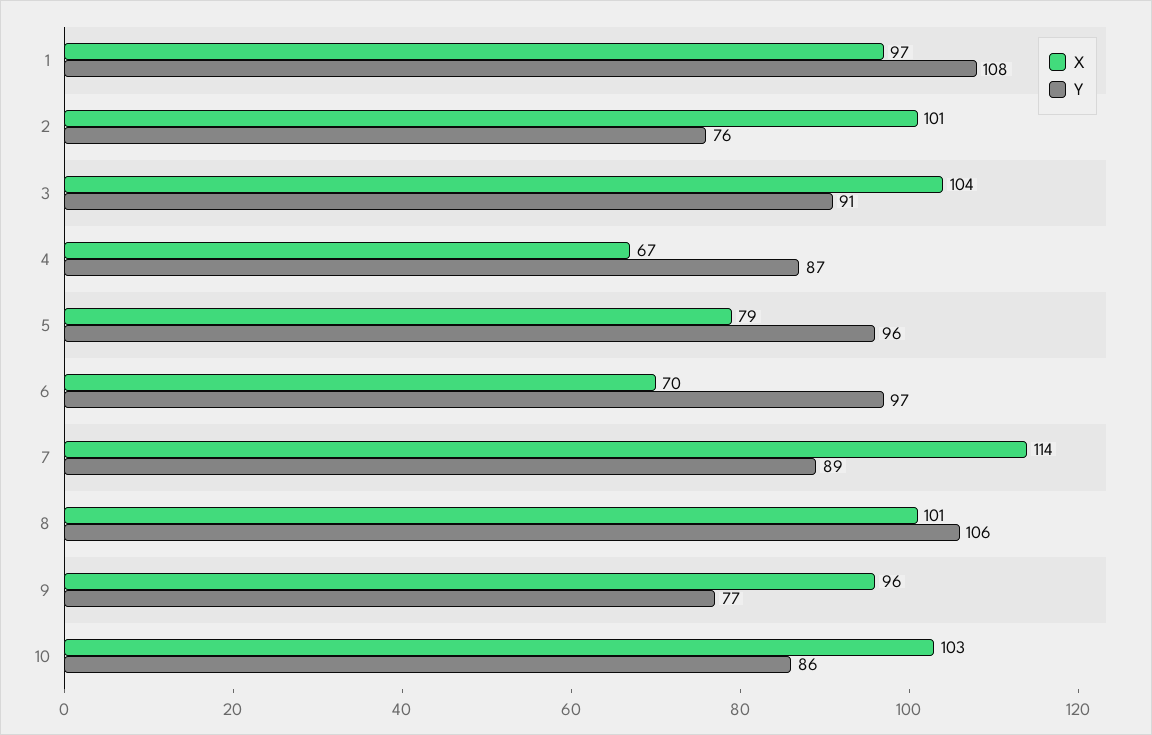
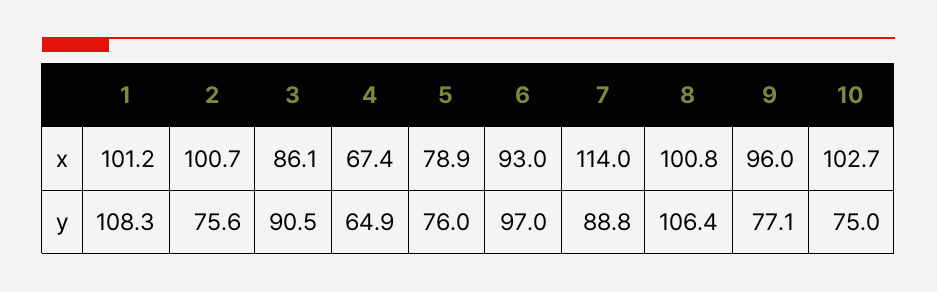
  {
    "X": {
-     "1": 97,
+     "1": 101.2,
      "2": 100.7,
-     "3": 104,
+     "3": 86.1,
      "4": 67.4,
      "5": 78.9,
-     "6": 70,
+     "6": 93,
      "7": 114,
      "8": 100.8,
      "9": 96,
      "10": 102.7
    },
    "Y": {
      "1": 108.3,
      "2": 75.6,
      "3": 90.5,
-     "4": 87,
+     "4": 64.9,
-     "5": 96,
+     "5": 76,
      "6": 97,
      "7": 88.8,
      "8": 106.4,
      "9": 77.1,
-     "10": 86
+     "10": 75
    }
  }

